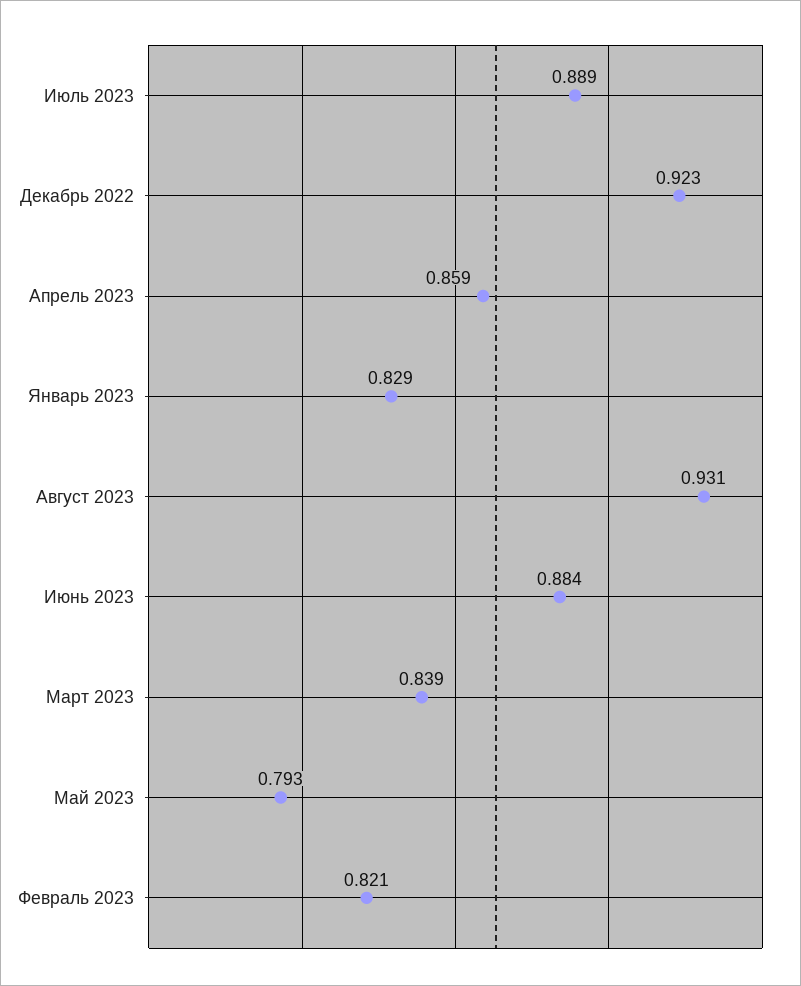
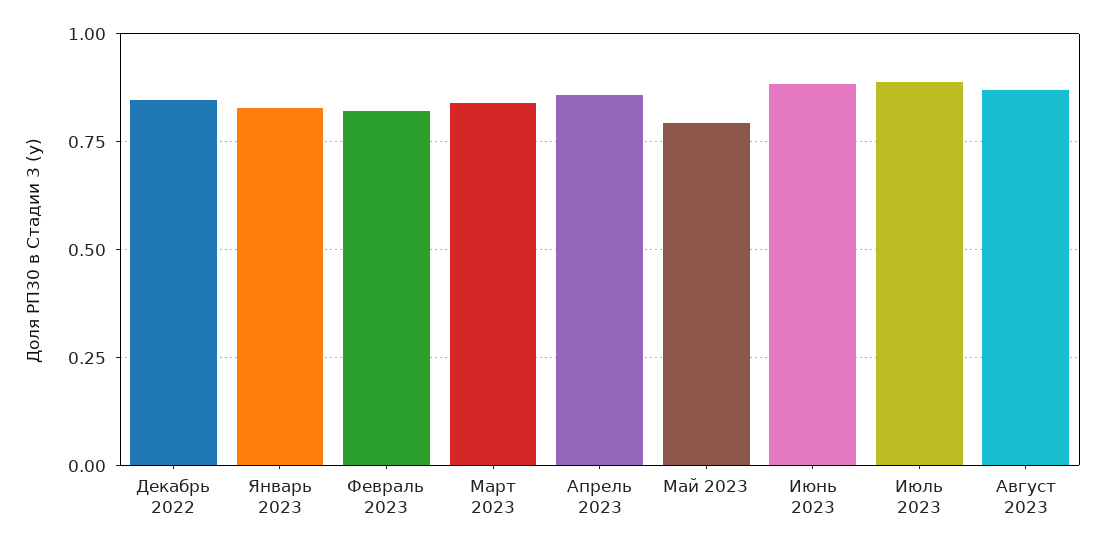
  {
    "Июль 2023": 0.889,
-   "Декабрь 2022": 0.923,
+   "Декабрь 2022": 0.85,
    "Апрель 2023": 0.859,
    "Январь 2023": 0.829,
-   "Август 2023": 0.931,
+   "Август 2023": 0.875,
    "Июнь 2023": 0.884,
    "Март 2023": 0.839,
    "Май 2023": 0.793,
    "Февраль 2023": 0.821
  }

